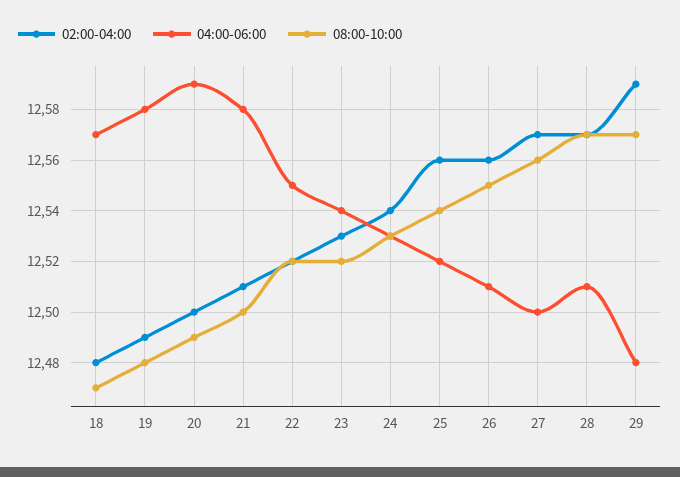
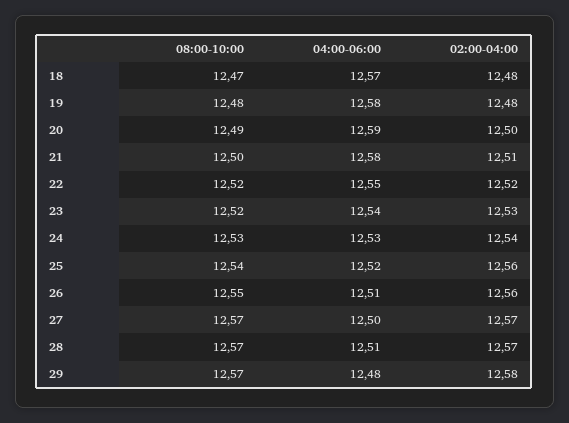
  {
    "02:00-04:00": {
      "18": 12.48,
-     "19": 12.49,
+     "19": 12.48,
      "20": 12.5,
      "21": 12.51,
      "22": 12.52,
      "23": 12.53,
      "24": 12.54,
      "25": 12.56,
      "26": 12.56,
      "27": 12.57,
      "28": 12.57,
-     "29": 12.59
+     "29": 12.58
    },
    "04:00-06:00": {
      "18": 12.57,
      "19": 12.58,
      "20": 12.59,
      "21": 12.58,
      "22": 12.55,
      "23": 12.54,
      "24": 12.53,
      "25": 12.52,
      "26": 12.51,
      "27": 12.5,
      "28": 12.51,
      "29": 12.48
    },
    "08:00-10:00": {
      "18": 12.47,
      "19": 12.48,
      "20": 12.49,
      "21": 12.5,
      "22": 12.52,
      "23": 12.52,
      "24": 12.53,
      "25": 12.54,
      "26": 12.55,
-     "27": 12.56,
+     "27": 12.57,
      "28": 12.57,
      "29": 12.57
    }
  }

